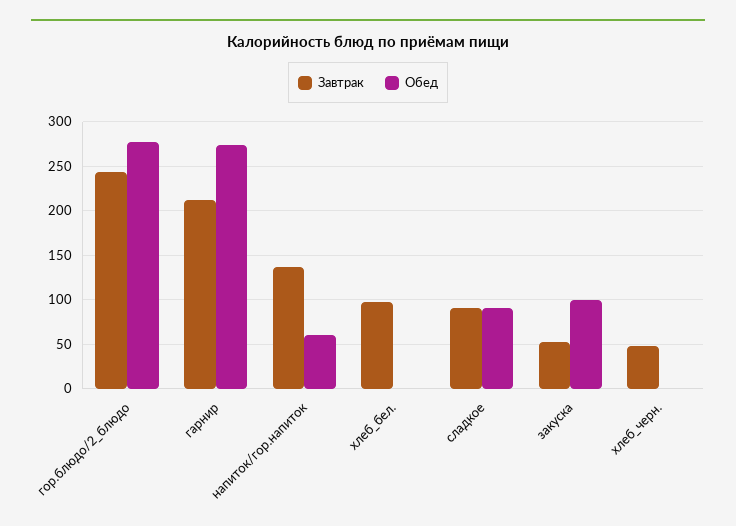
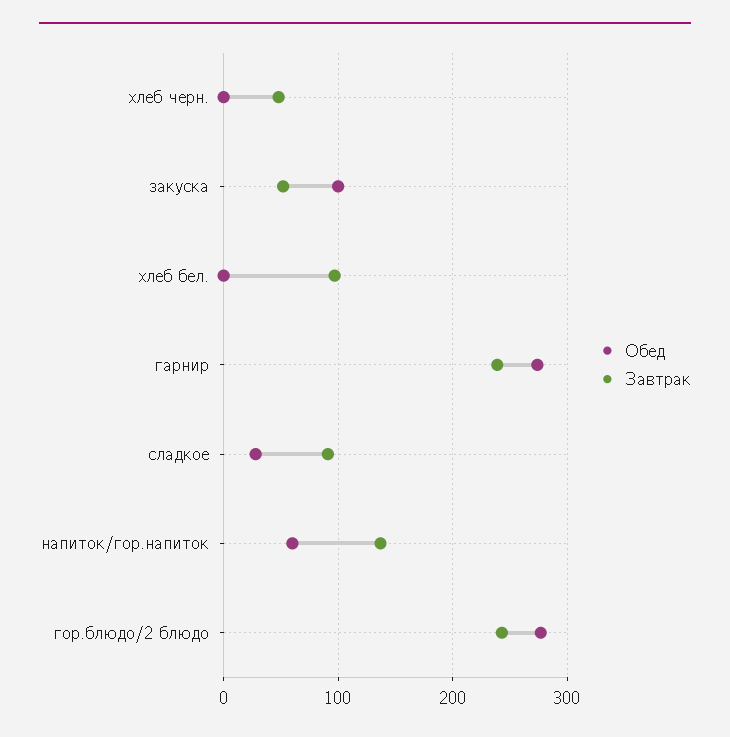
  {
    "Завтрак": {
      "гор.блюдо/2_блюдо": 240,
-     "гарнир": 210,
+     "гарнир": 240,
      "напиток/гор.напиток": 140,
      "хлеб_бел.": 100,
      "сладкое": 90,
      "закуска": 50,
      "хлеб_черн.": 50
    },
    "Обед": {
      "гор.блюдо/2_блюдо": 280,
      "гарнир": 270,
      "напиток/гор.напиток": 60,
      "хлеб_бел.": 0,
-     "сладкое": 90,
+     "сладкое": 30,
      "закуска": 100,
      "хлеб_черн.": 0
    }
  }

